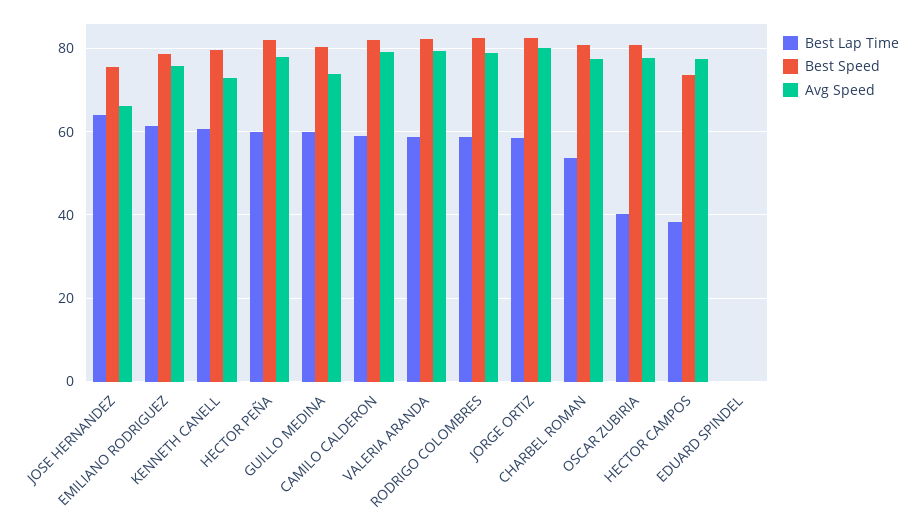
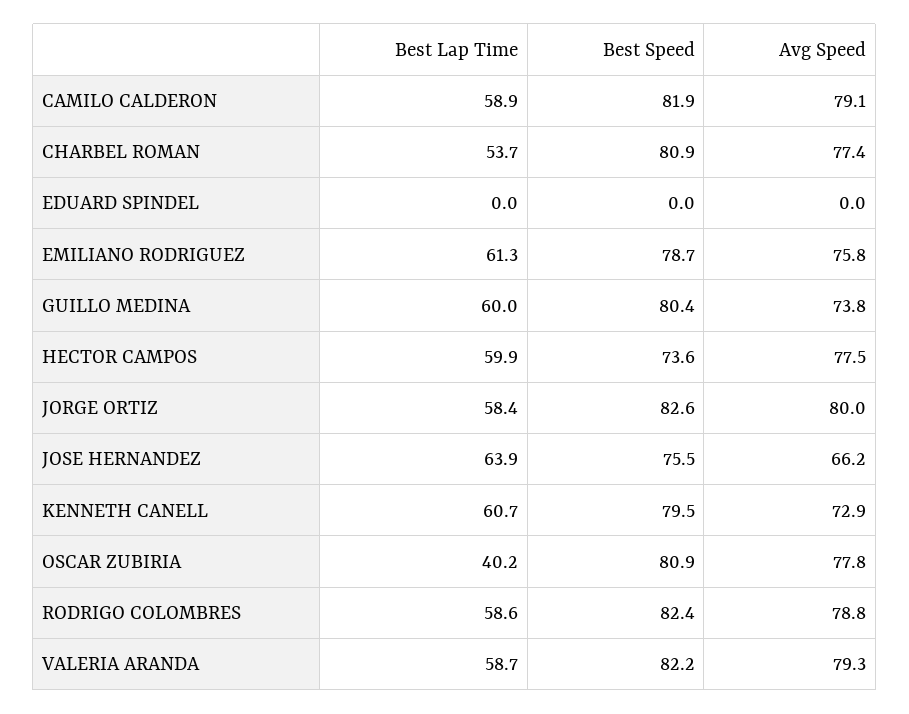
  {
    "Best Lap Time": {
      "JOSE HERNANDEZ": 63.9,
      "EMILIANO RODRIGUEZ": 61.3,
      "KENNETH CANELL": 60.7,
-     "HECTOR PEÑA": 60,
      "GUILLO MEDINA": 60,
      "CAMILO CALDERON": 58.9,
      "VALERIA ARANDA": 58.7,
      "RODRIGO COLOMBRES": 58.6,
      "JORGE ORTIZ": 58.4,
      "CHARBEL ROMAN": 53.7,
      "OSCAR ZUBIRIA": 40.2,
-     "HECTOR CAMPOS": 38,
+     "HECTOR CAMPOS": 59.9,
      "EDUARD SPINDEL": 0
    },
    "Best Speed": {
      "JOSE HERNANDEZ": 75.5,
      "EMILIANO RODRIGUEZ": 78.7,
      "KENNETH CANELL": 79.5,
-     "HECTOR PEÑA": 82,
      "GUILLO MEDINA": 80.4,
      "CAMILO CALDERON": 81.9,
      "VALERIA ARANDA": 82.2,
      "RODRIGO COLOMBRES": 82.4,
      "JORGE ORTIZ": 82.6,
      "CHARBEL ROMAN": 80.9,
      "OSCAR ZUBIRIA": 80.9,
      "HECTOR CAMPOS": 73.6,
      "EDUARD SPINDEL": 0
    },
    "Avg Speed": {
      "JOSE HERNANDEZ": 66.2,
      "EMILIANO RODRIGUEZ": 75.8,
      "KENNETH CANELL": 72.9,
-     "HECTOR PEÑA": 78,
      "GUILLO MEDINA": 73.8,
      "CAMILO CALDERON": 79.1,
      "VALERIA ARANDA": 79.3,
      "RODRIGO COLOMBRES": 78.8,
      "JORGE ORTIZ": 80,
      "CHARBEL ROMAN": 77.4,
      "OSCAR ZUBIRIA": 77.8,
      "HECTOR CAMPOS": 77.5,
      "EDUARD SPINDEL": 0
    }
  }

